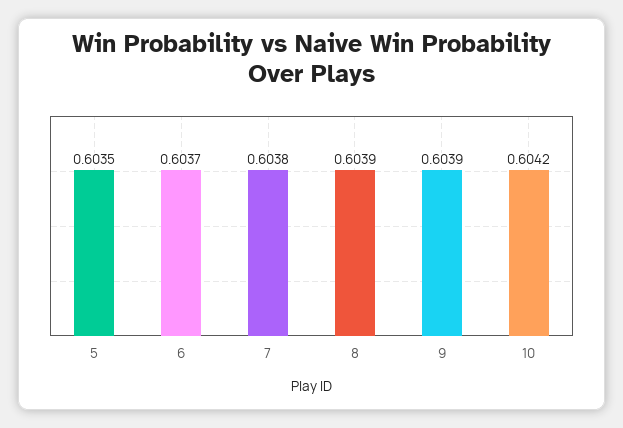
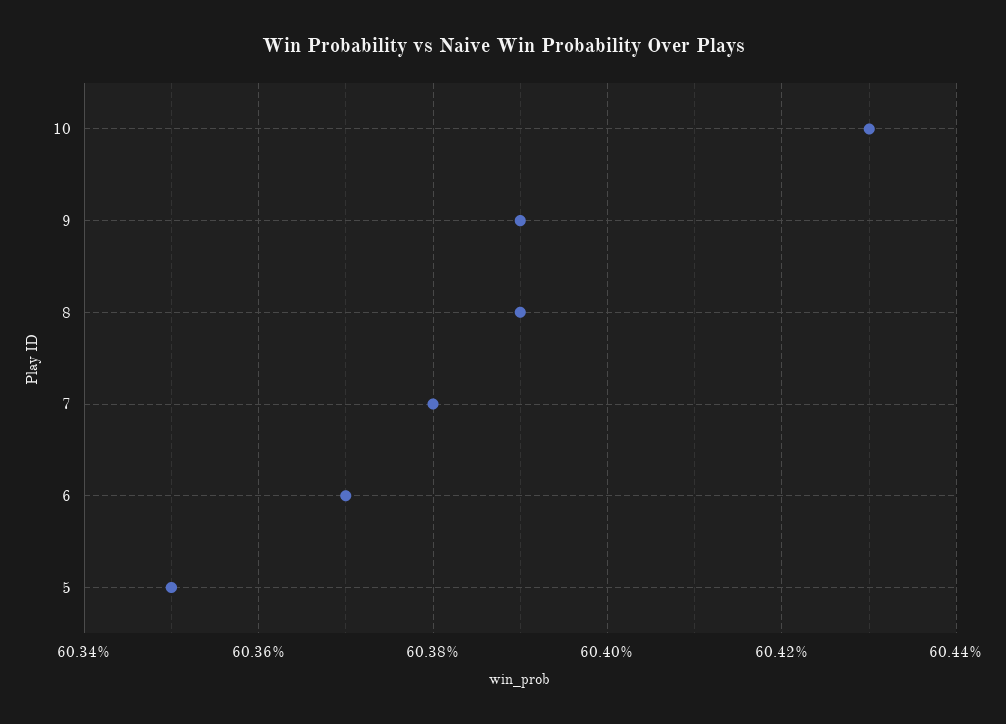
  {
    "5": 0.6035,
    "6": 0.6037,
    "7": 0.6038,
    "8": 0.6039,
    "9": 0.6039,
-   "10": 0.6042
+   "10": 0.6043
  }

